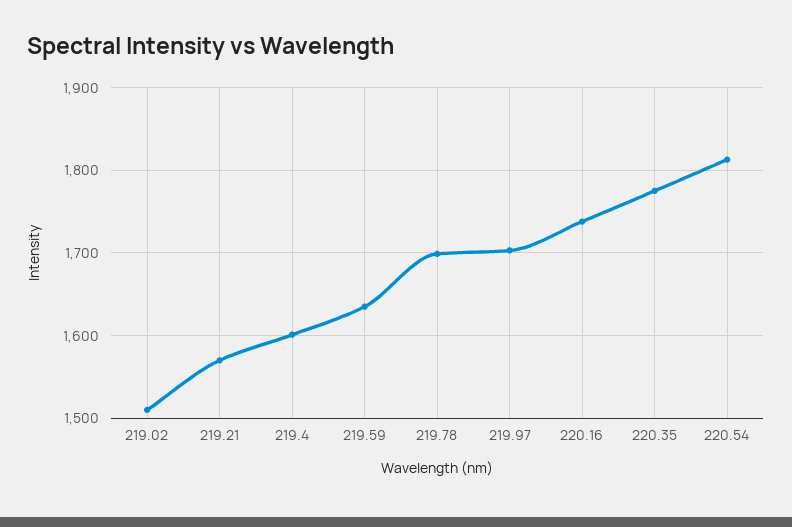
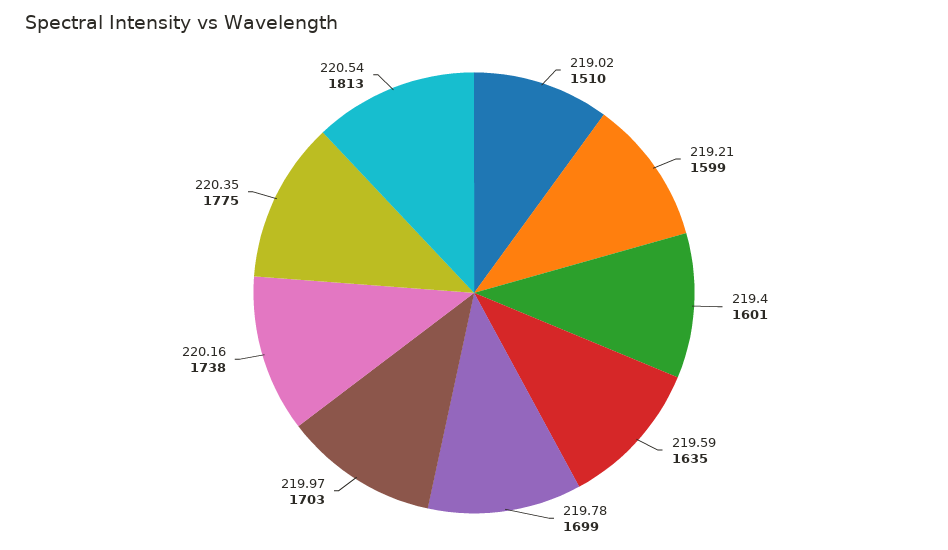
  {
    "219.02": 1510,
-   "219.21": 1570,
+   "219.21": 1599,
    "219.4": 1601,
    "219.59": 1635,
    "219.78": 1699,
    "219.97": 1703,
    "220.16": 1738,
    "220.35": 1775,
    "220.54": 1813
  }

